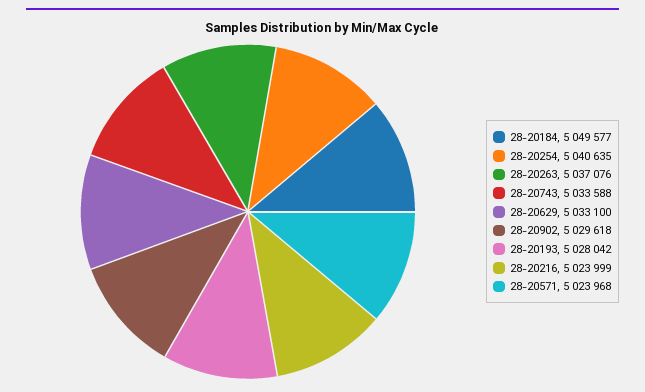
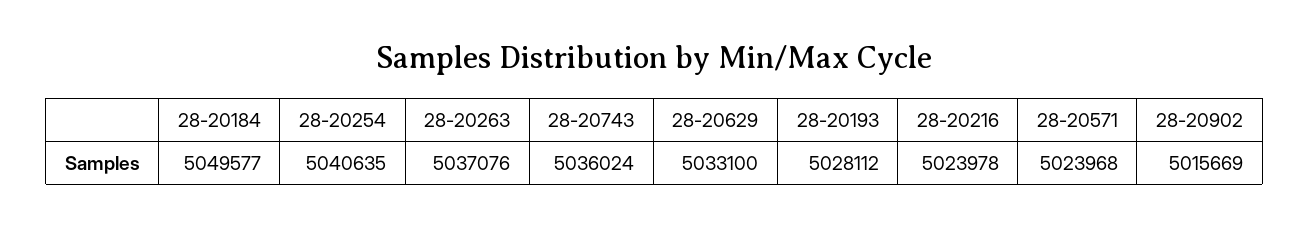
  {
    "28-20184": 5049577,
    "28-20254": 5040635,
    "28-20263": 5037076,
-   "28-20743": 5033588,
+   "28-20743": 5036024,
    "28-20629": 5033100,
-   "28-20902": 5029618,
+   "28-20902": 5015669,
-   "28-20193": 5028042,
+   "28-20193": 5028112,
-   "28-20216": 5023999,
+   "28-20216": 5023978,
    "28-20571": 5023968
  }

